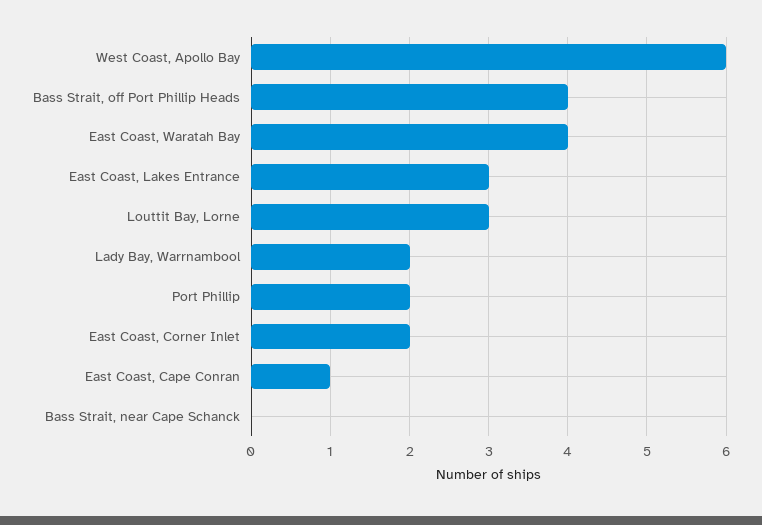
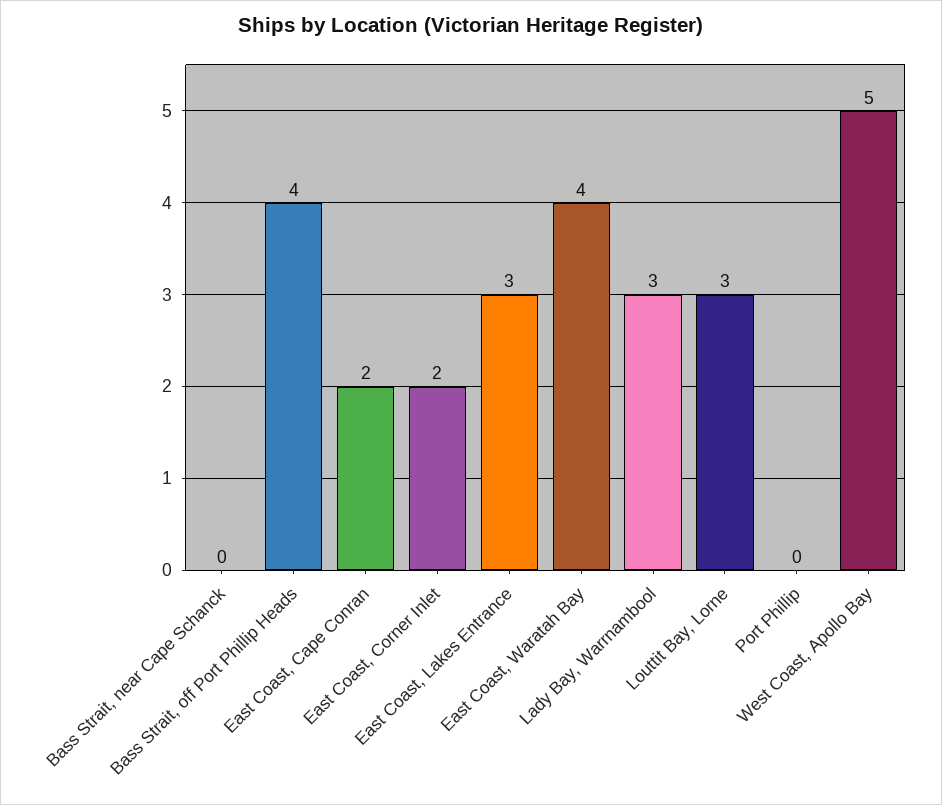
  {
-   "West Coast, Apollo Bay": 6,
+   "West Coast, Apollo Bay": 5,
    "Bass Strait, off Port Phillip Heads": 4,
    "East Coast, Waratah Bay": 4,
    "East Coast, Lakes Entrance": 3,
    "Louttit Bay, Lorne": 3,
-   "Lady Bay, Warrnambool": 2,
+   "Lady Bay, Warrnambool": 3,
-   "Port Phillip": 2,
+   "Port Phillip": 0,
    "East Coast, Corner Inlet": 2,
-   "East Coast, Cape Conran": 1,
+   "East Coast, Cape Conran": 2,
    "Bass Strait, near Cape Schanck": 0
  }

